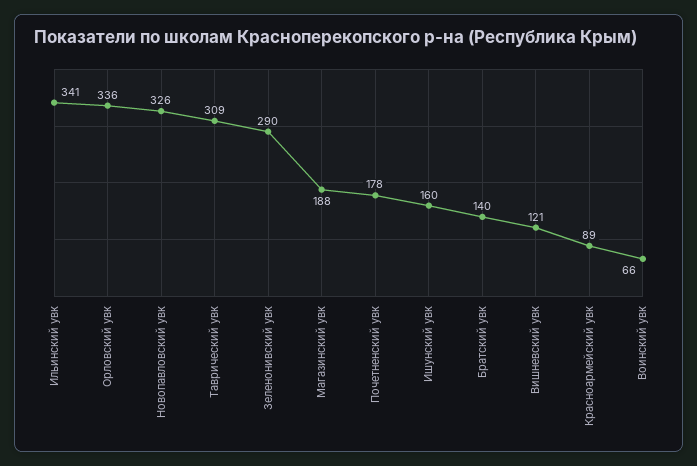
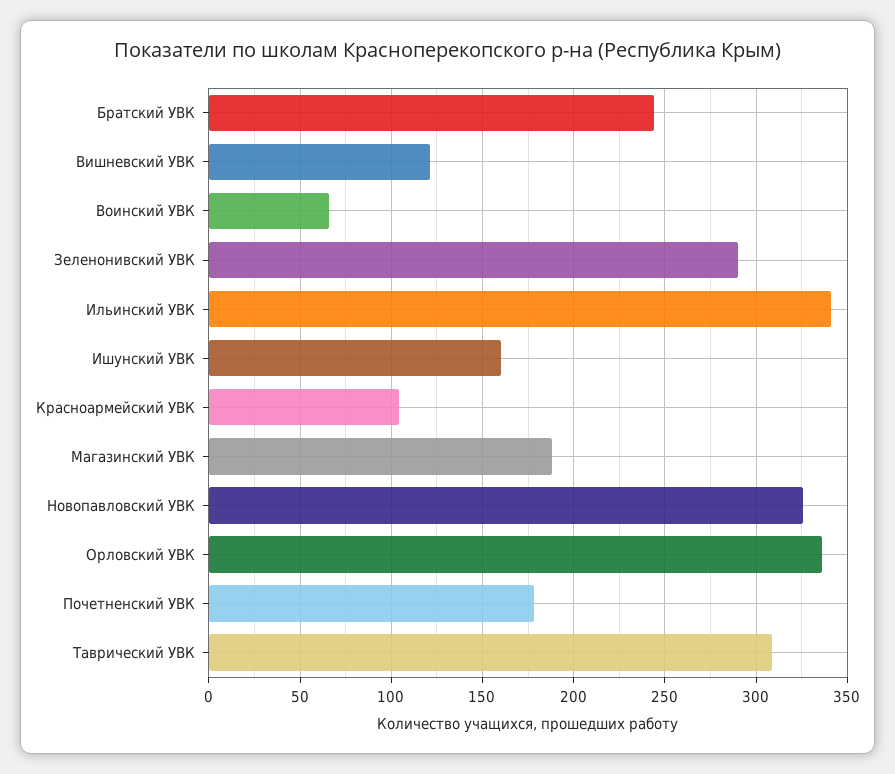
  {
    "Ильинский увк": 341,
    "Орловский увк": 336,
    "Новопавловский увк": 326,
    "Таврический увк": 309,
    "Зеленонивский увк": 290,
    "Магазинский увк": 188,
    "Почетненский увк": 178,
    "Ишунский увк": 160,
-   "Братский увк": 140,
+   "Братский увк": 245,
    "Вишневский увк": 121,
-   "Красноармейский увк": 89,
+   "Красноармейский увк": 105,
    "Воинский увк": 66
  }

